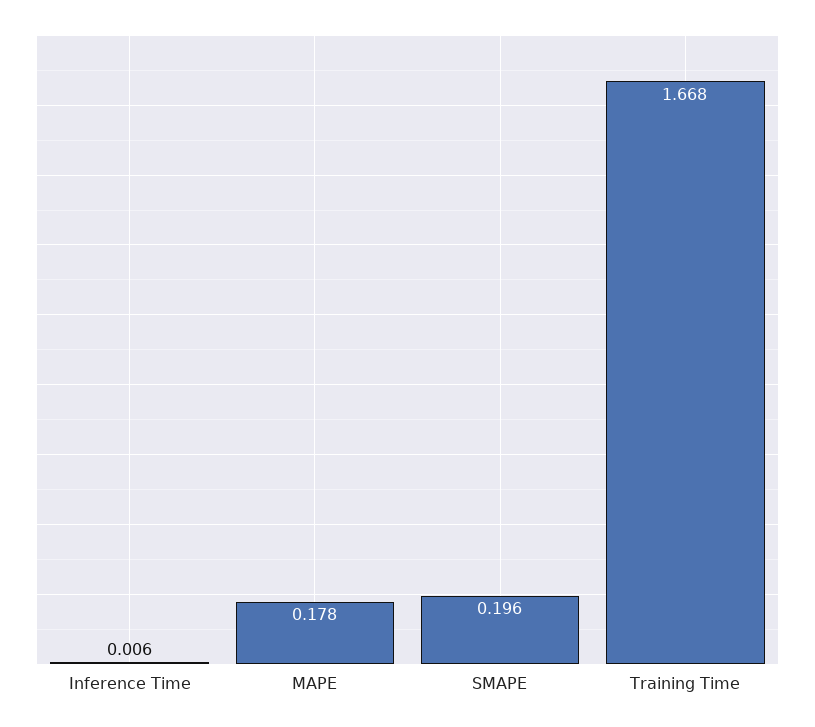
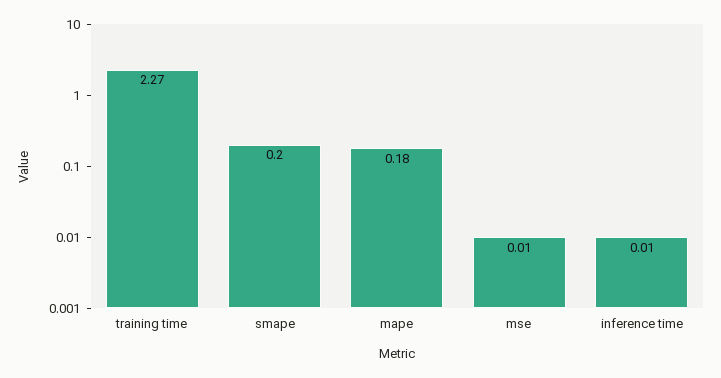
  {
    "Inference Time": 0.006,
    "MAPE": 0.178,
    "SMAPE": 0.196,
-   "Training Time": 1.668
+   "Training Time": 2.27,
+   "mse": 0.01
  }

